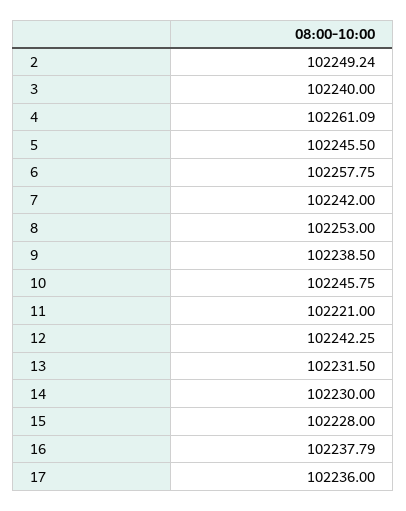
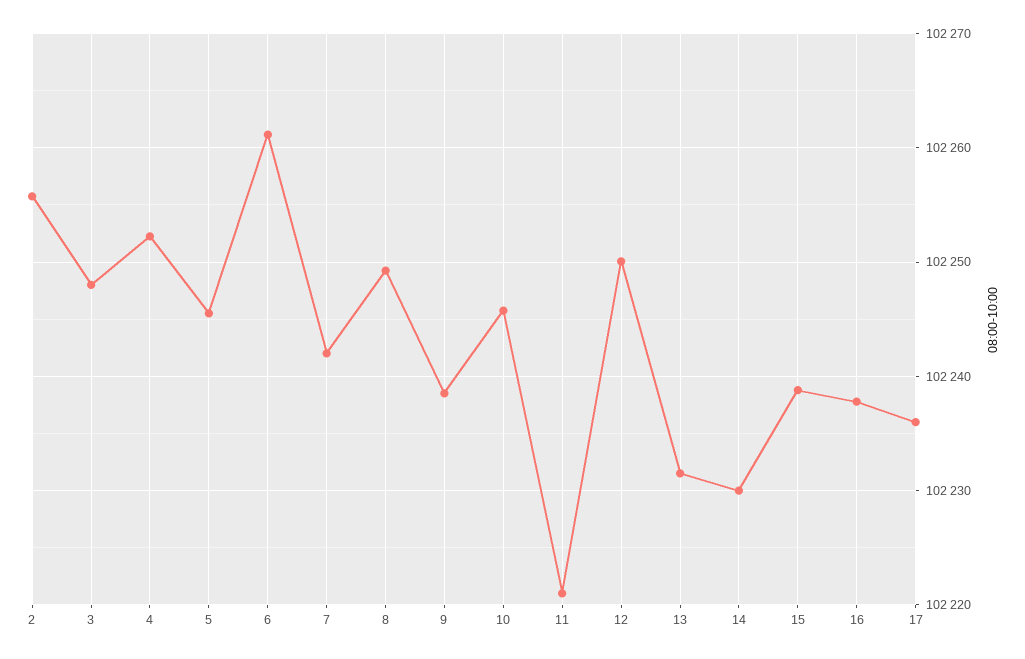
  {
-   "2": 102249.24,
+   "2": 102256,
-   "3": 102240,
+   "3": 102248,
-   "4": 102261.09,
+   "4": 102252,
    "5": 102245.5,
-   "6": 102257.75,
+   "6": 102261,
    "7": 102242,
-   "8": 102253,
+   "8": 102249,
    "9": 102238.5,
    "10": 102245.75,
    "11": 102221,
-   "12": 102242.25,
+   "12": 102250,
    "13": 102231.5,
    "14": 102230,
-   "15": 102228,
+   "15": 102239,
    "16": 102237.79,
    "17": 102236
  }

